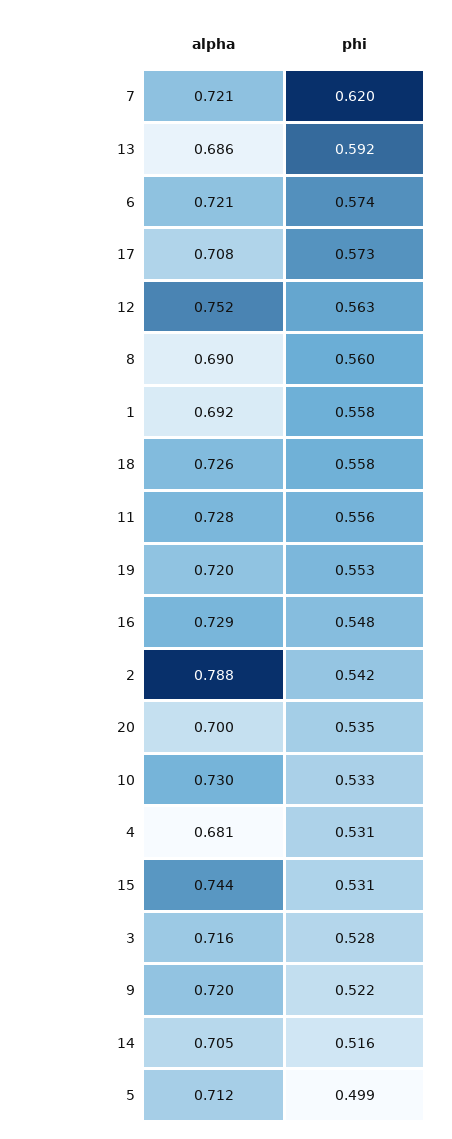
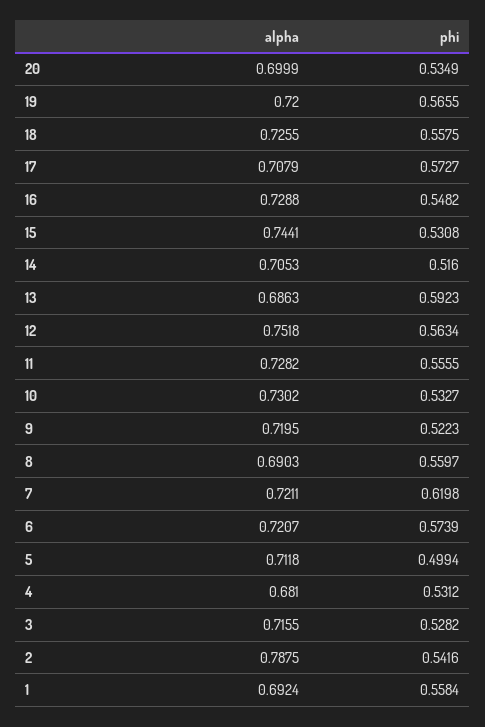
  {
    "alpha": {
      "7": 0.7211,
      "13": 0.6863,
      "6": 0.7207,
      "17": 0.7079,
      "12": 0.7518,
      "8": 0.6903,
      "1": 0.6924,
      "18": 0.7255,
      "11": 0.7282,
      "19": 0.72,
      "16": 0.7288,
      "2": 0.7875,
      "20": 0.6999,
      "10": 0.7302,
      "4": 0.681,
      "15": 0.7441,
      "3": 0.7155,
      "9": 0.7195,
      "14": 0.7053,
      "5": 0.7118
    },
    "phi": {
      "7": 0.6198,
      "13": 0.5923,
      "6": 0.5739,
      "17": 0.5727,
      "12": 0.5634,
      "8": 0.5597,
      "1": 0.5584,
      "18": 0.5575,
      "11": 0.5555,
-     "19": 0.553,
+     "19": 0.5655,
      "16": 0.5482,
      "2": 0.5416,
      "20": 0.5349,
      "10": 0.5327,
      "4": 0.5312,
      "15": 0.5308,
      "3": 0.5282,
      "9": 0.5223,
      "14": 0.516,
      "5": 0.4994
    }
  }

